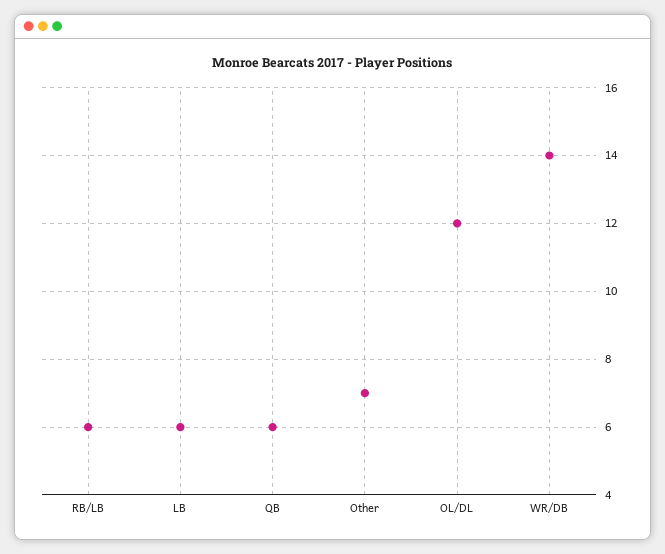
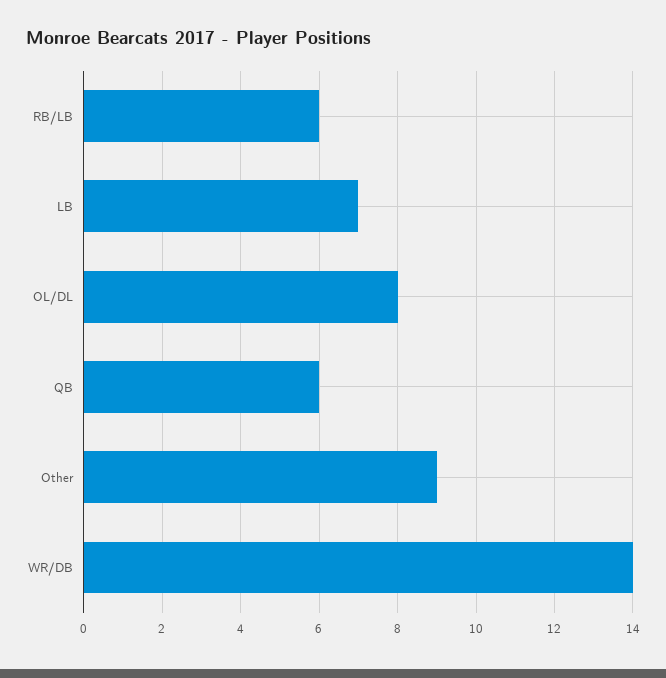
  {
    "RB/LB": 6,
-   "LB": 6,
+   "LB": 7,
    "QB": 6,
-   "Other": 7,
+   "Other": 9,
-   "OL/DL": 12,
+   "OL/DL": 8,
    "WR/DB": 14
  }

